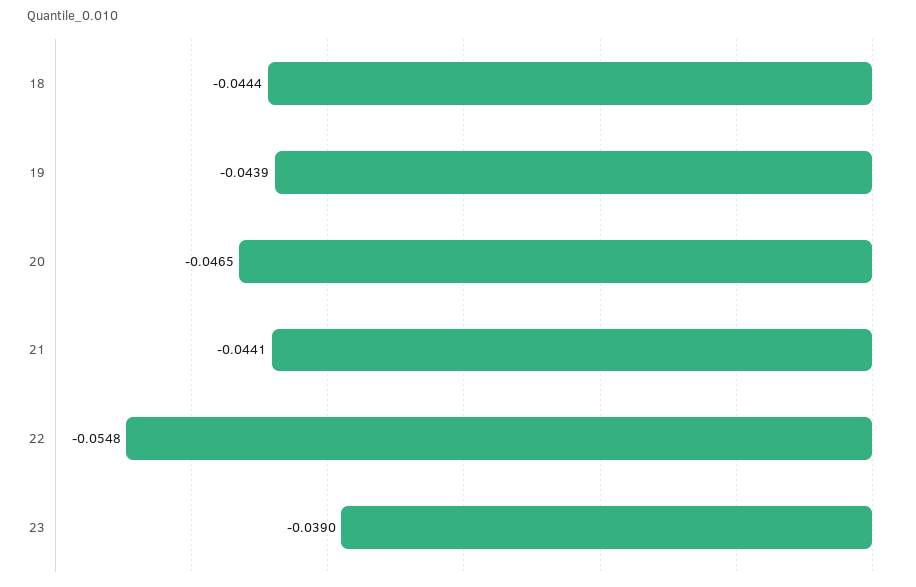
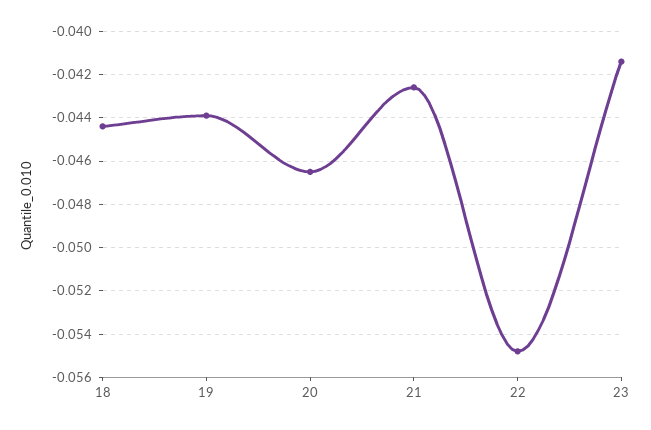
  {
    "18": -0.0444,
    "19": -0.0439,
    "20": -0.0465,
-   "21": -0.0441,
+   "21": -0.0425,
    "22": -0.0548,
-   "23": -0.039
+   "23": -0.0415
  }

